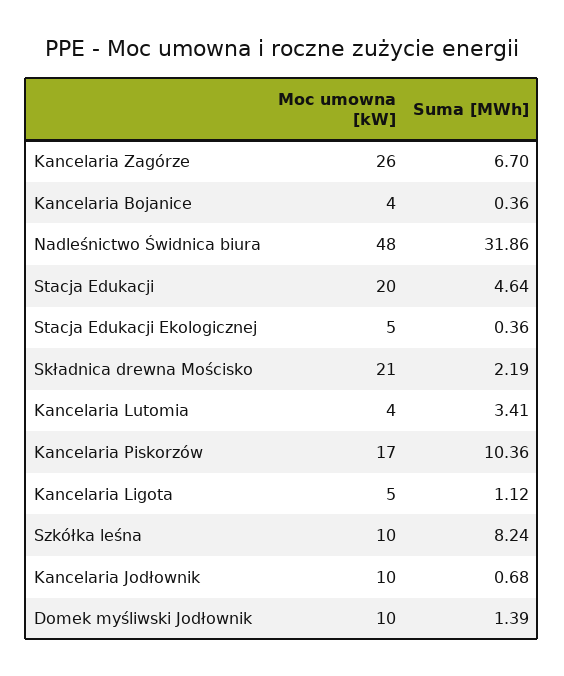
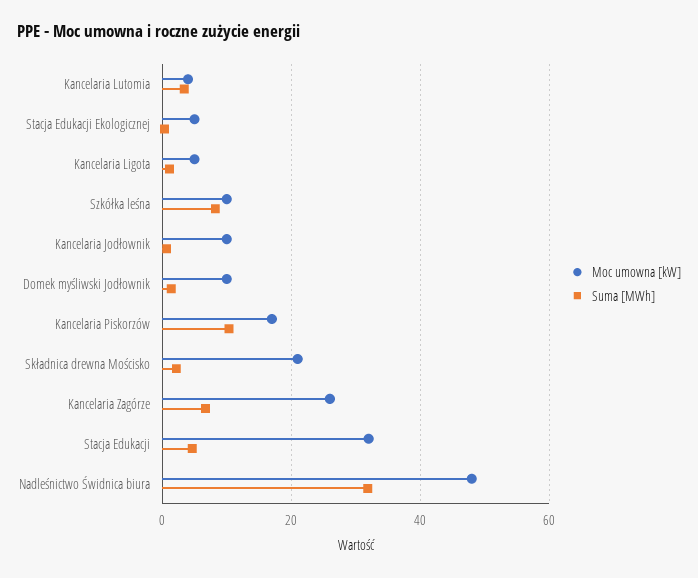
  {
    "Moc umowna [kW]": {
      "Kancelaria Zagórze": 26,
-     "Kancelaria Bojanice": 4,
      "Nadleśnictwo Świdnica biura": 48,
-     "Stacja Edukacji": 20,
+     "Stacja Edukacji": 32,
      "Stacja Edukacji Ekologicznej": 5,
      "Składnica drewna Mościsko": 21,
      "Kancelaria Lutomia": 4,
      "Kancelaria Piskorzów": 17,
      "Kancelaria Ligota": 5,
      "Szkółka leśna": 10,
      "Kancelaria Jodłownik": 10,
      "Domek myśliwski Jodłownik": 10
    },
    "Suma [MWh]": {
      "Kancelaria Zagórze": 6.7,
-     "Kancelaria Bojanice": 0.36,
      "Nadleśnictwo Świdnica biura": 31.86,
      "Stacja Edukacji": 4.64,
      "Stacja Edukacji Ekologicznej": 0.36,
      "Składnica drewna Mościsko": 2.19,
      "Kancelaria Lutomia": 3.41,
      "Kancelaria Piskorzów": 10.36,
      "Kancelaria Ligota": 1.12,
      "Szkółka leśna": 8.24,
      "Kancelaria Jodłownik": 0.68,
      "Domek myśliwski Jodłownik": 1.39
    }
  }

